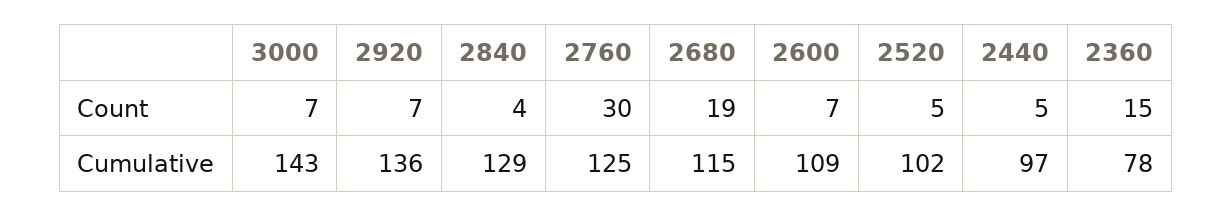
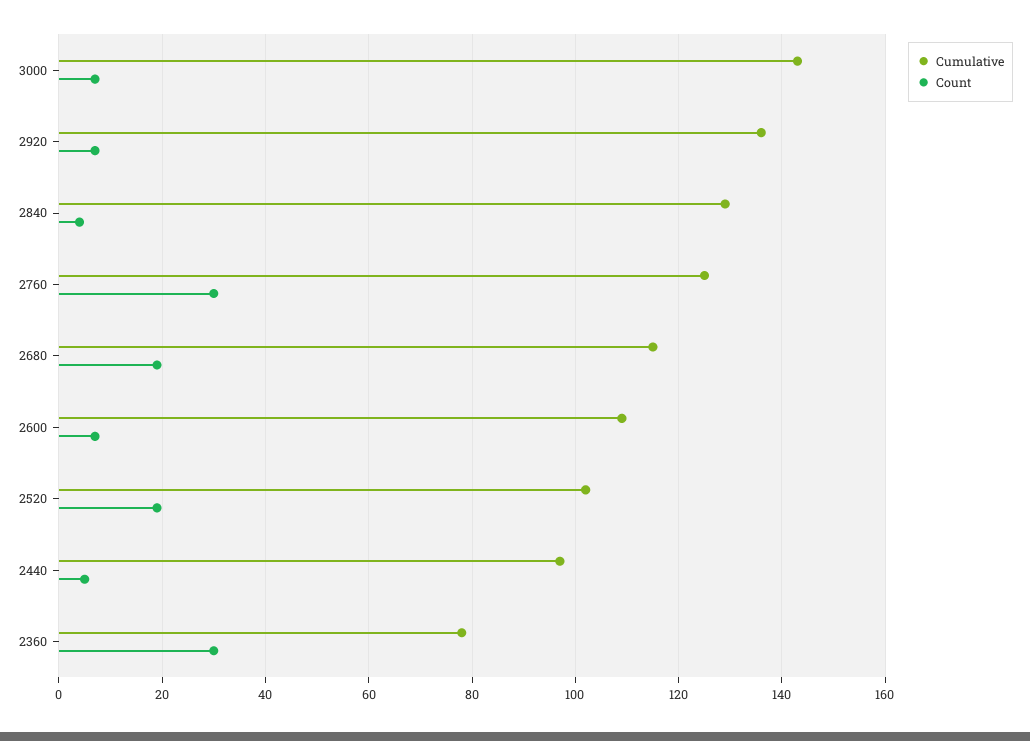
  {
    "Count": {
      "3000": 7,
      "2920": 7,
      "2840": 4,
      "2760": 30,
      "2680": 19,
      "2600": 7,
-     "2520": 5,
+     "2520": 20,
      "2440": 5,
-     "2360": 15
+     "2360": 30
    },
    "Cumulative": {
      "3000": 143,
      "2920": 136,
      "2840": 129,
      "2760": 125,
      "2680": 115,
      "2600": 109,
      "2520": 102,
      "2440": 97,
      "2360": 78
    }
  }

